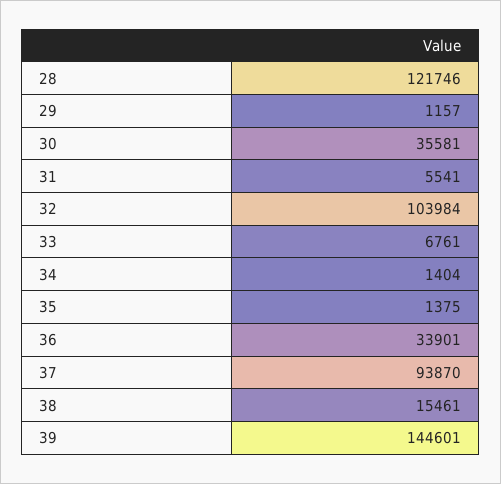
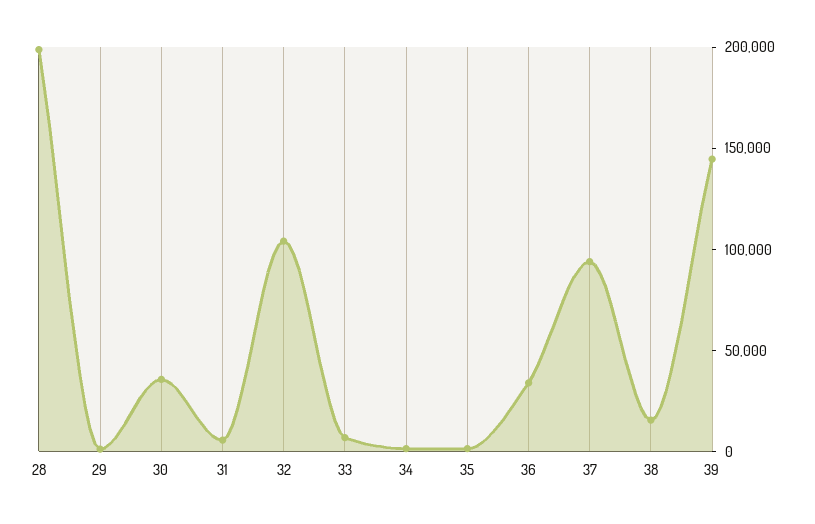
  {
-   "28": 121746,
+   "28": 200000,
    "29": 1157,
    "30": 35581,
    "31": 5541,
    "32": 103984,
    "33": 6761,
    "34": 1404,
    "35": 1375,
    "36": 33901,
    "37": 93870,
    "38": 15461,
    "39": 144601
  }

